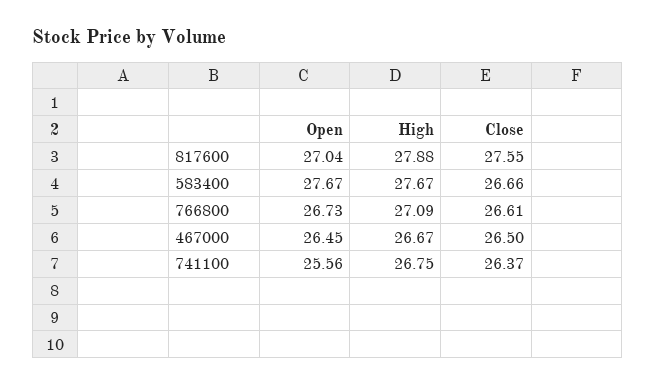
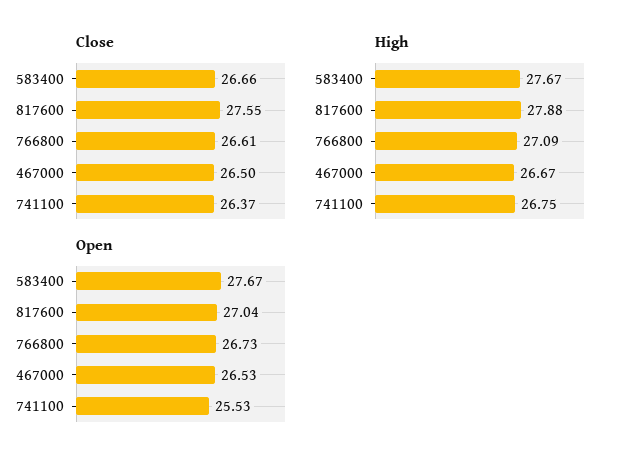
  {
    "Open": {
      "817600": 27.04,
      "583400": 27.67,
      "766800": 26.73,
-     "467000": 26.45,
+     "467000": 26.53,
-     "741100": 25.56
+     "741100": 25.53
    },
    "High": {
      "817600": 27.88,
      "583400": 27.67,
      "766800": 27.09,
      "467000": 26.67,
      "741100": 26.75
    },
    "Close": {
      "817600": 27.55,
      "583400": 26.66,
      "766800": 26.61,
      "467000": 26.5,
      "741100": 26.37
    }
  }

